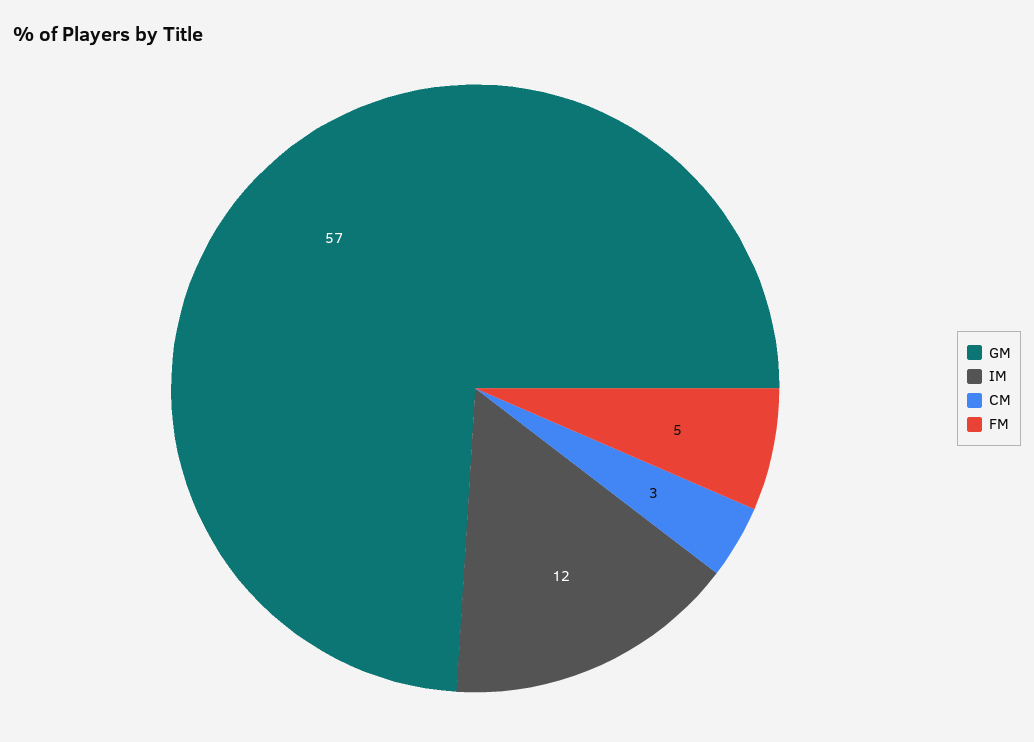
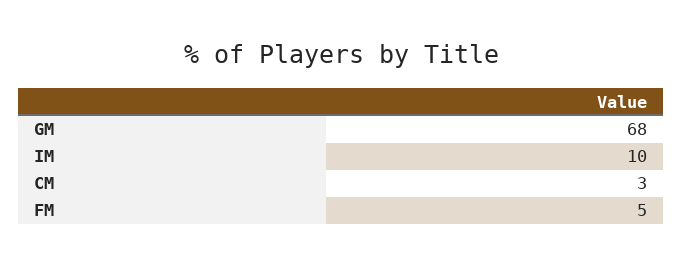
  {
-   "GM": 57,
+   "GM": 68,
-   "IM": 12,
+   "IM": 10,
    "CM": 3,
    "FM": 5
  }

